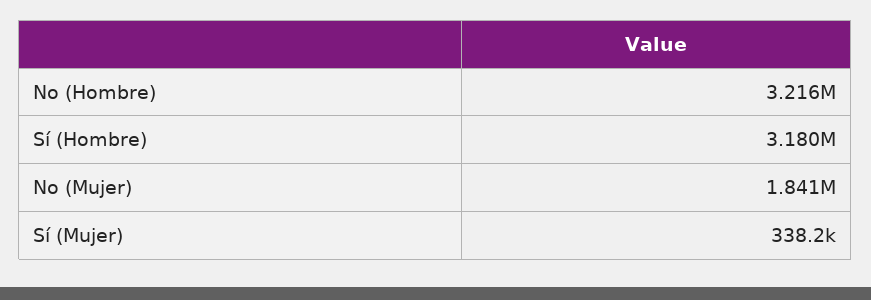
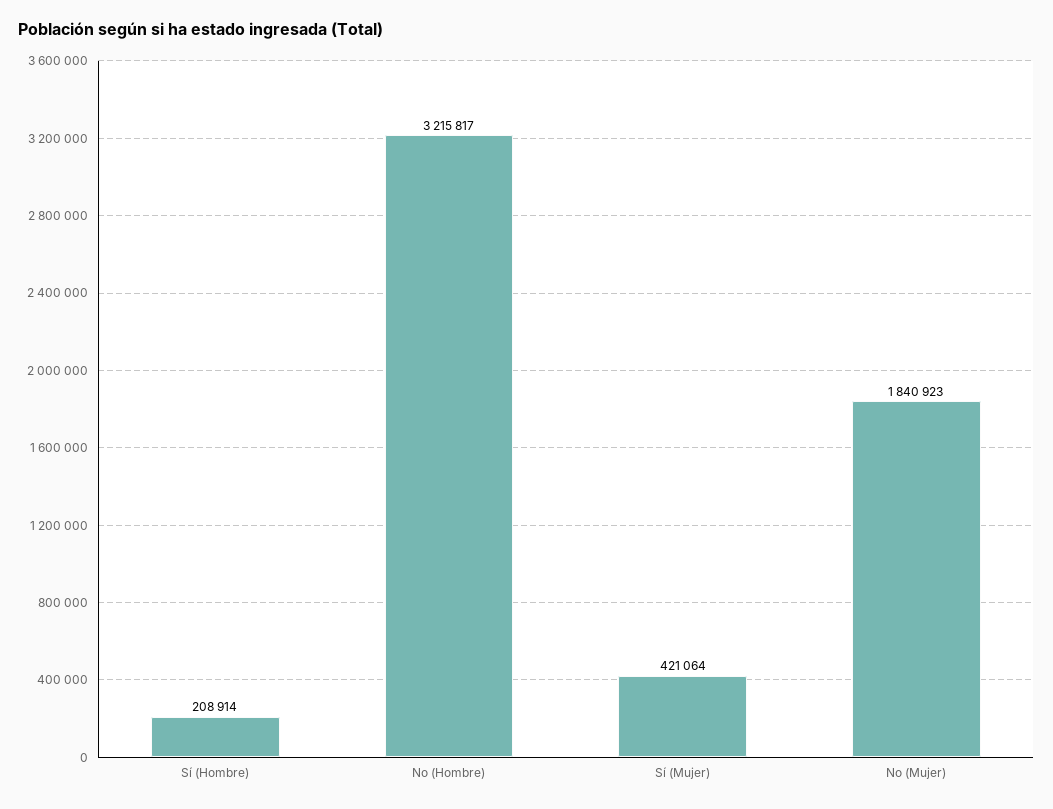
  {
    "No (Hombre)": 3215817,
-   "Sí (Hombre)": 3180000,
+   "Sí (Hombre)": 208914,
    "No (Mujer)": 1840923,
-   "Sí (Mujer)": 338200
+   "Sí (Mujer)": 421064
  }

